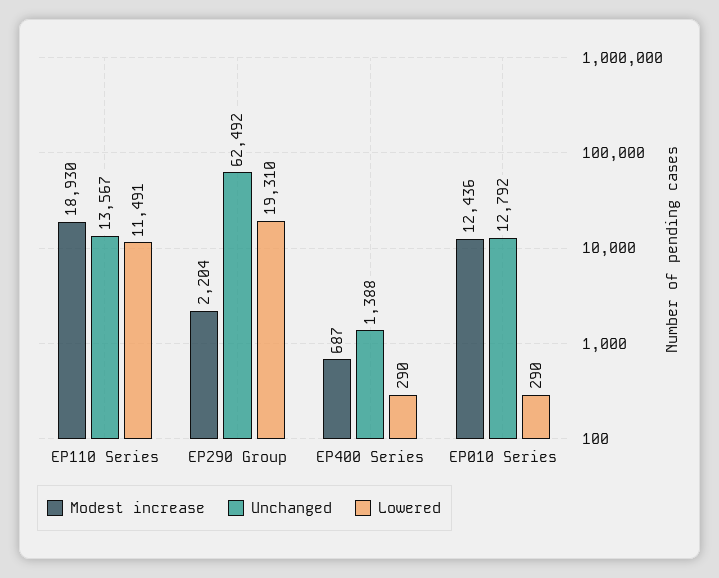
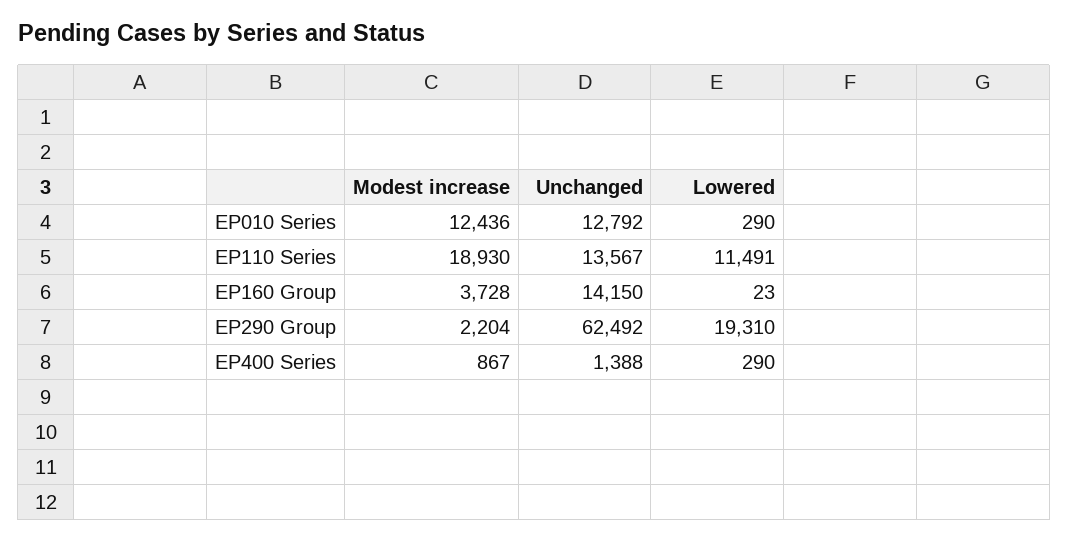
  {
    "Modest increase": {
      "EP110 Series": 18930,
      "EP290 Group": 2204,
-     "EP400 Series": 687,
+     "EP400 Series": 867,
-     "EP010 Series": 12436
+     "EP010 Series": 12436,
+     "EP160 Group": 3728
    },
    "Unchanged": {
      "EP110 Series": 13567,
      "EP290 Group": 62492,
      "EP400 Series": 1388,
-     "EP010 Series": 12792
+     "EP010 Series": 12792,
+     "EP160 Group": 14150
    },
    "Lowered": {
      "EP110 Series": 11491,
      "EP290 Group": 19310,
      "EP400 Series": 290,
-     "EP010 Series": 290
+     "EP010 Series": 290,
+     "EP160 Group": 23
    }
  }

